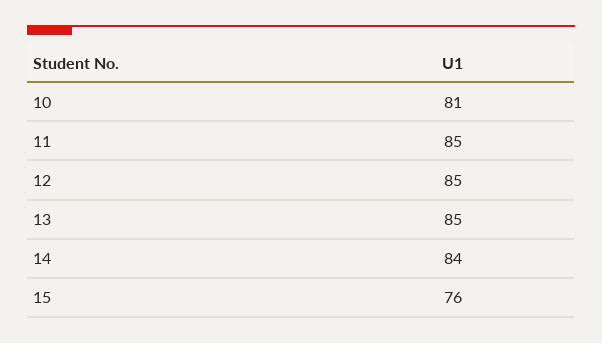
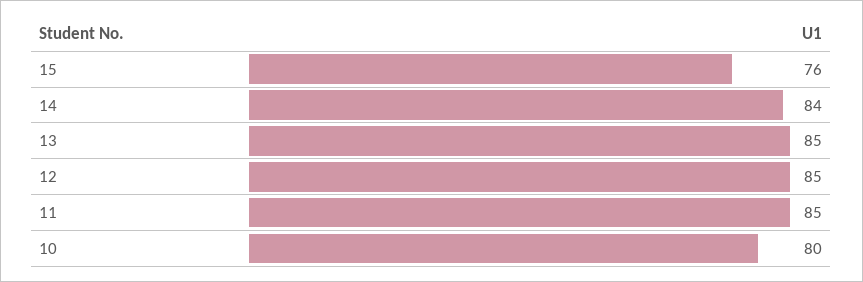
  {
-   "10": 81,
+   "10": 80,
    "11": 85,
    "12": 85,
    "13": 85,
    "14": 84,
    "15": 76
  }

